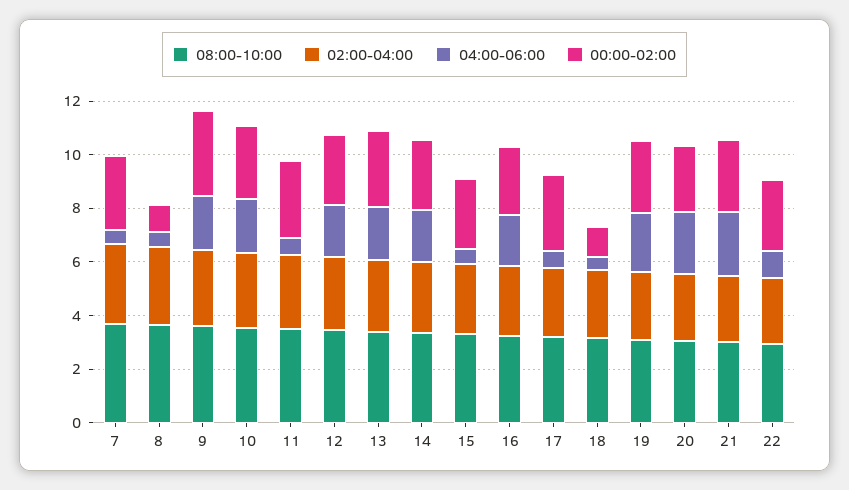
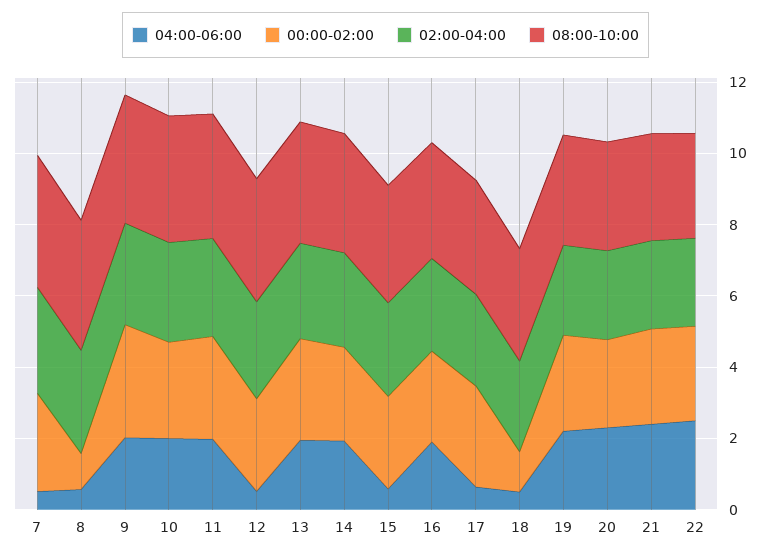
  {
    "08:00-10:00": {
      "7": 3.5,
      "8": 3.5,
      "9": 3.5,
      "10": 3.5,
      "11": 3.5,
      "12": 3.5,
      "13": 3.5,
      "14": 3.5,
      "15": 3.5,
      "16": 3.5,
      "17": 3,
      "18": 3,
      "19": 3,
      "20": 3,
      "21": 3,
      "22": 3
    },
    "02:00-04:00": {
      "7": 3,
      "8": 3,
      "9": 3,
      "10": 3,
      "11": 3,
      "12": 2.5,
      "13": 2.5,
      "14": 2.5,
      "15": 2.5,
      "16": 2.5,
      "17": 2.5,
      "18": 2.5,
      "19": 2.5,
      "20": 2.5,
      "21": 2.5,
      "22": 2.5
    },
    "04:00-06:00": {
      "7": 0.5,
      "8": 0.5,
      "9": 2,
      "10": 2,
-     "11": 0.5,
+     "11": 2,
-     "12": 2,
+     "12": 0.5,
      "13": 2,
      "14": 2,
      "15": 0.5,
      "16": 2,
      "17": 0.5,
      "18": 0.5,
      "19": 2,
      "20": 2.5,
      "21": 2.5,
-     "22": 1
+     "22": 2.5
    },
    "00:00-02:00": {
      "7": 3,
      "8": 1,
      "9": 3,
      "10": 2.5,
      "11": 3,
      "12": 2.5,
      "13": 3,
      "14": 2.5,
      "15": 2.5,
      "16": 2.5,
      "17": 3,
      "18": 1,
      "19": 2.5,
      "20": 2.5,
      "21": 2.5,
      "22": 2.5
    }
  }

